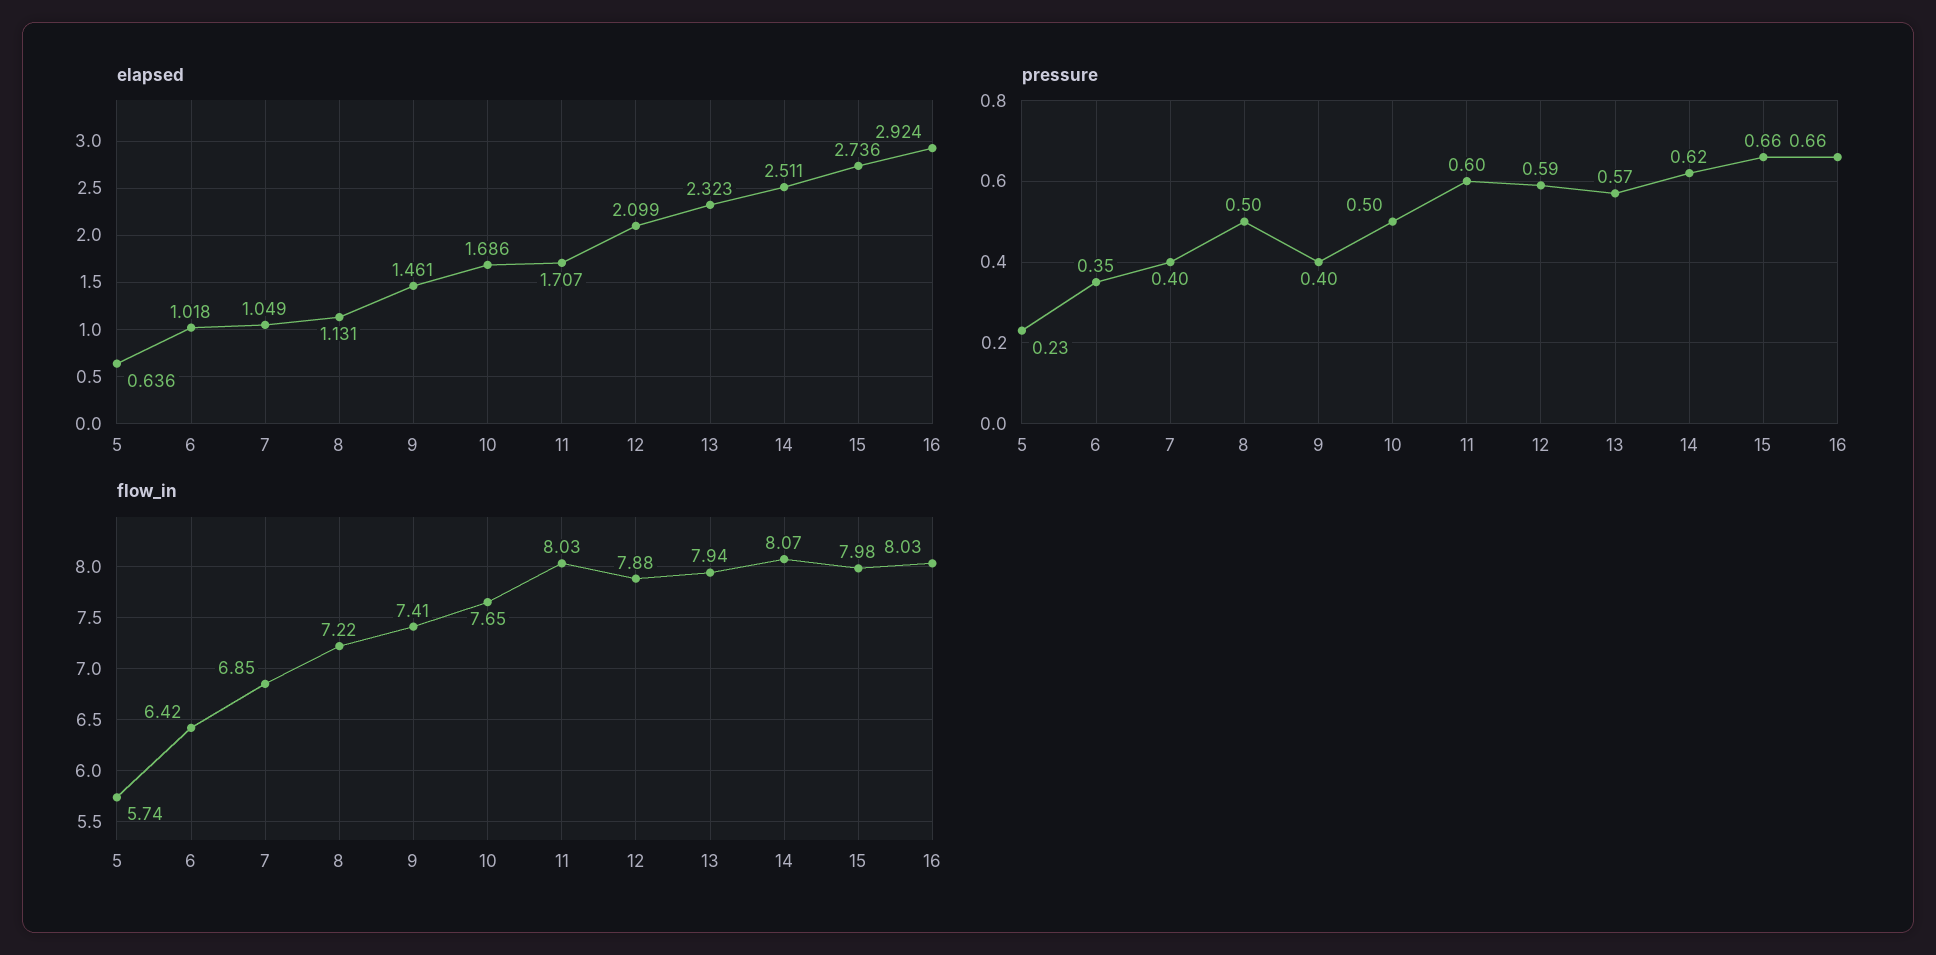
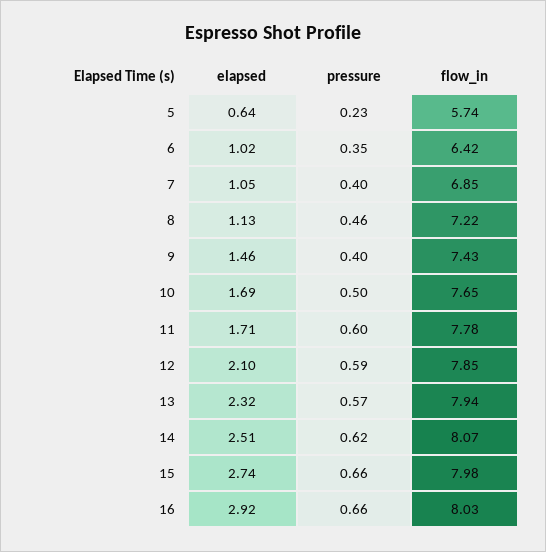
  {
    "elapsed": {
      "5": 0.636,
      "6": 1.018,
      "7": 1.049,
      "8": 1.131,
      "9": 1.461,
      "10": 1.686,
      "11": 1.707,
      "12": 2.099,
      "13": 2.323,
      "14": 2.511,
      "15": 2.736,
      "16": 2.924
    },
    "pressure": {
      "5": 0.23,
      "6": 0.35,
      "7": 0.4,
-     "8": 0.5,
+     "8": 0.46,
      "9": 0.4,
      "10": 0.5,
      "11": 0.6,
      "12": 0.59,
      "13": 0.57,
      "14": 0.62,
      "15": 0.66,
      "16": 0.66
    },
    "flow_in": {
      "5": 5.74,
      "6": 6.42,
      "7": 6.85,
      "8": 7.22,
-     "9": 7.41,
+     "9": 7.43,
      "10": 7.65,
-     "11": 8.03,
+     "11": 7.78,
-     "12": 7.88,
+     "12": 7.85,
      "13": 7.94,
      "14": 8.07,
      "15": 7.98,
      "16": 8.03
    }
  }

